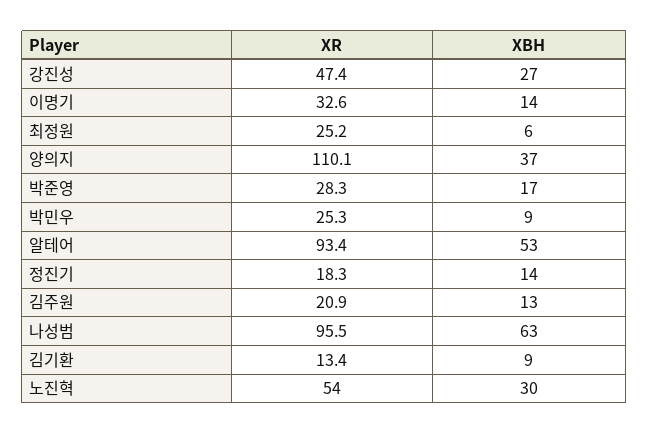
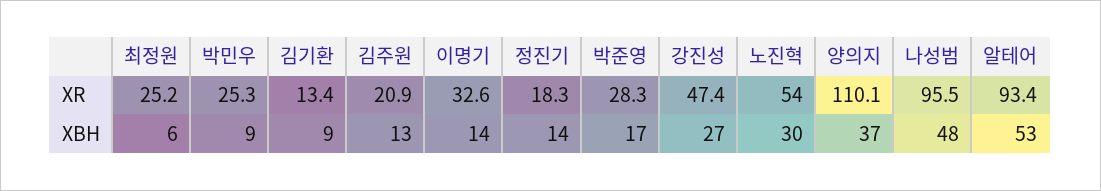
  {
    "XR": {
      "강진성": 47.4,
      "이명기": 32.6,
      "최정원": 25.2,
      "양의지": 110.1,
      "박준영": 28.3,
      "박민우": 25.3,
      "알테어": 93.4,
      "정진기": 18.3,
      "김주원": 20.9,
      "나성범": 95.5,
      "김기환": 13.4,
      "노진혁": 54
    },
    "XBH": {
      "강진성": 27,
      "이명기": 14,
      "최정원": 6,
      "양의지": 37,
      "박준영": 17,
      "박민우": 9,
      "알테어": 53,
      "정진기": 14,
      "김주원": 13,
-     "나성범": 63,
+     "나성범": 48,
      "김기환": 9,
      "노진혁": 30
    }
  }

